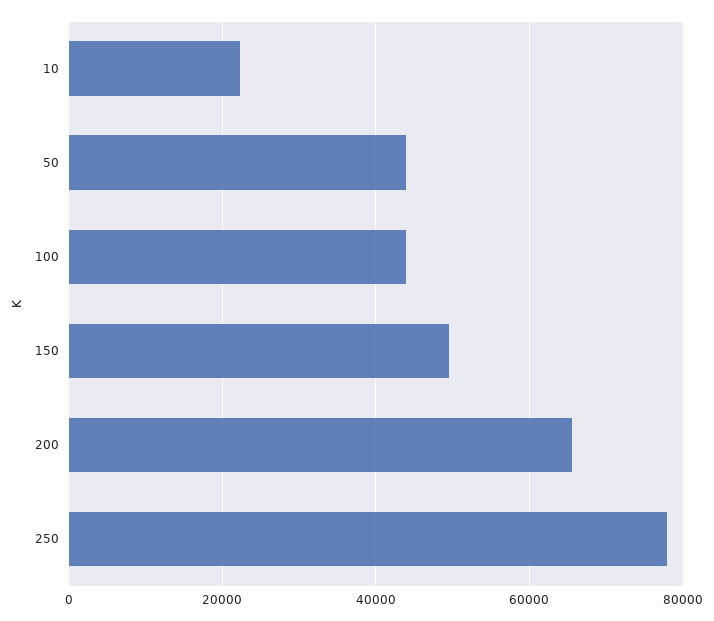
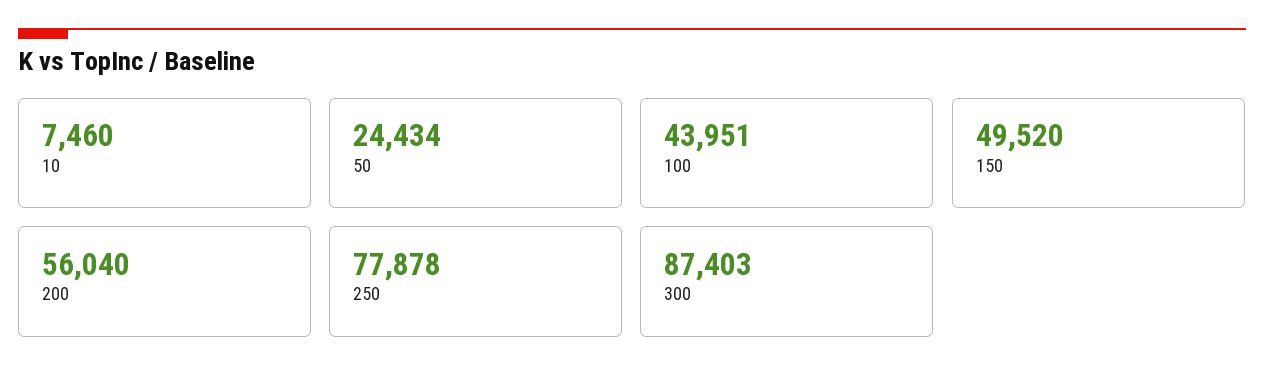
  {
-   "10": 22000,
+   "10": 7460,
-   "50": 44000,
+   "50": 24434,
    "100": 43951,
    "150": 49520,
-   "200": 66000,
+   "200": 56040,
-   "250": 77878
+   "250": 77878,
+   "300": 87403
  }

